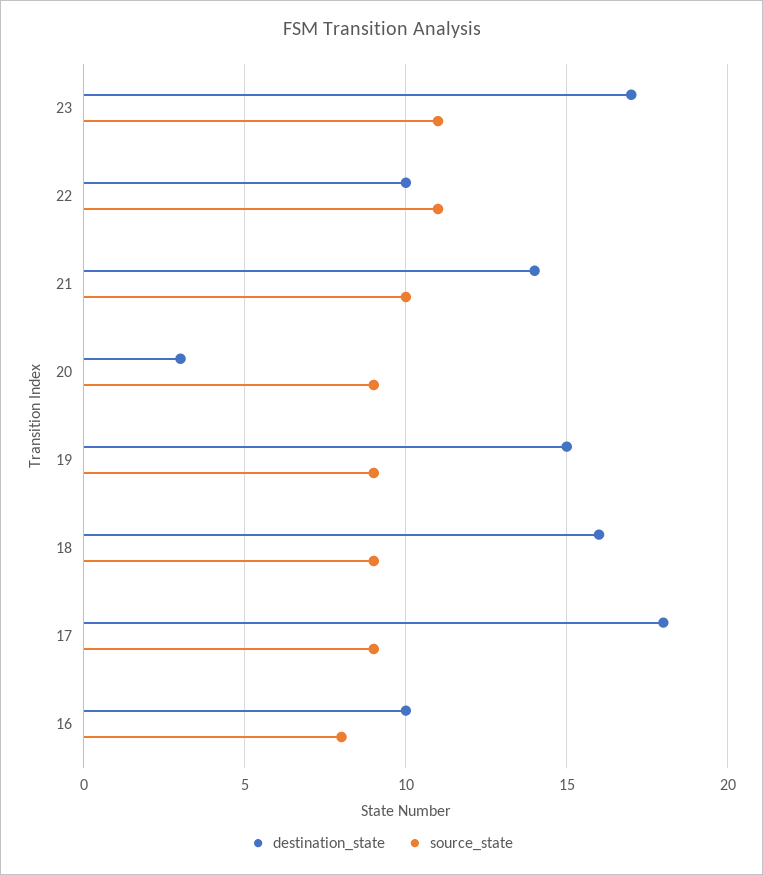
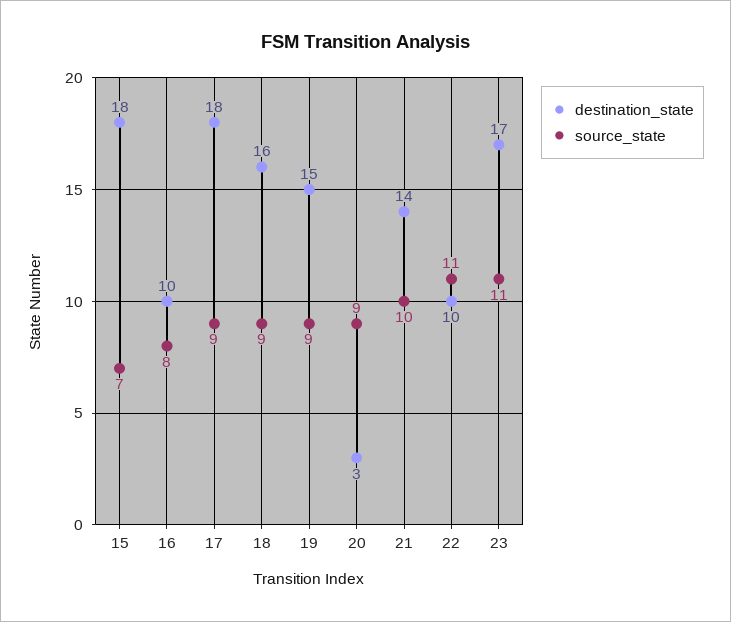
  {
    "destination_state": {
      "23": 17,
      "22": 10,
      "21": 14,
      "20": 3,
      "19": 15,
      "18": 16,
      "17": 18,
-     "16": 10
+     "16": 10,
+     "15": 18
    },
    "source_state": {
      "23": 11,
      "22": 11,
      "21": 10,
      "20": 9,
      "19": 9,
      "18": 9,
      "17": 9,
-     "16": 8
+     "16": 8,
+     "15": 7
    }
  }

